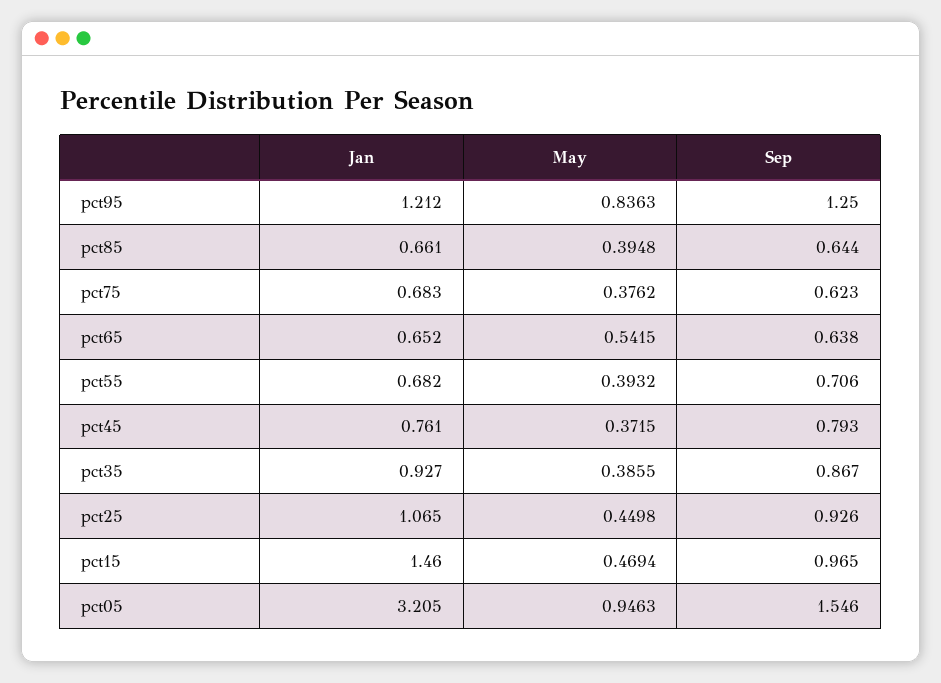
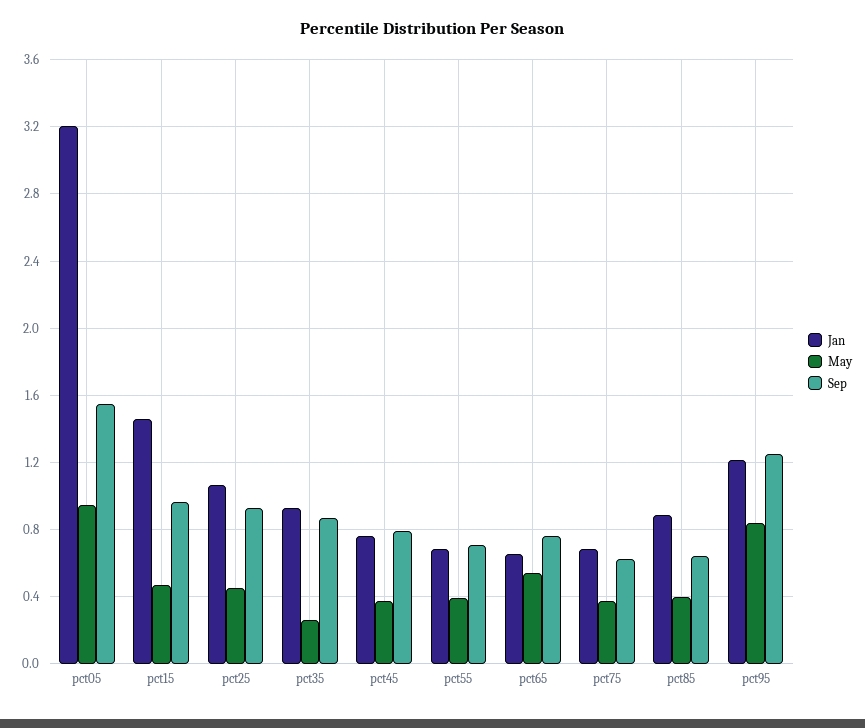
  {
    "Jan": {
      "pct95": 1.212,
-     "pct85": 0.661,
+     "pct85": 0.9,
      "pct75": 0.683,
      "pct65": 0.652,
      "pct55": 0.682,
      "pct45": 0.761,
      "pct35": 0.927,
      "pct25": 1.065,
      "pct15": 1.46,
      "pct05": 3.205
    },
    "May": {
      "pct95": 0.8363,
      "pct85": 0.3948,
      "pct75": 0.3762,
      "pct65": 0.5415,
      "pct55": 0.3932,
      "pct45": 0.3715,
-     "pct35": 0.3855,
+     "pct35": 0.25,
      "pct25": 0.4498,
      "pct15": 0.4694,
      "pct05": 0.9463
    },
    "Sep": {
      "pct95": 1.25,
      "pct85": 0.644,
      "pct75": 0.623,
-     "pct65": 0.638,
+     "pct65": 0.75,
      "pct55": 0.706,
      "pct45": 0.793,
      "pct35": 0.867,
      "pct25": 0.926,
      "pct15": 0.965,
      "pct05": 1.546
    }
  }

